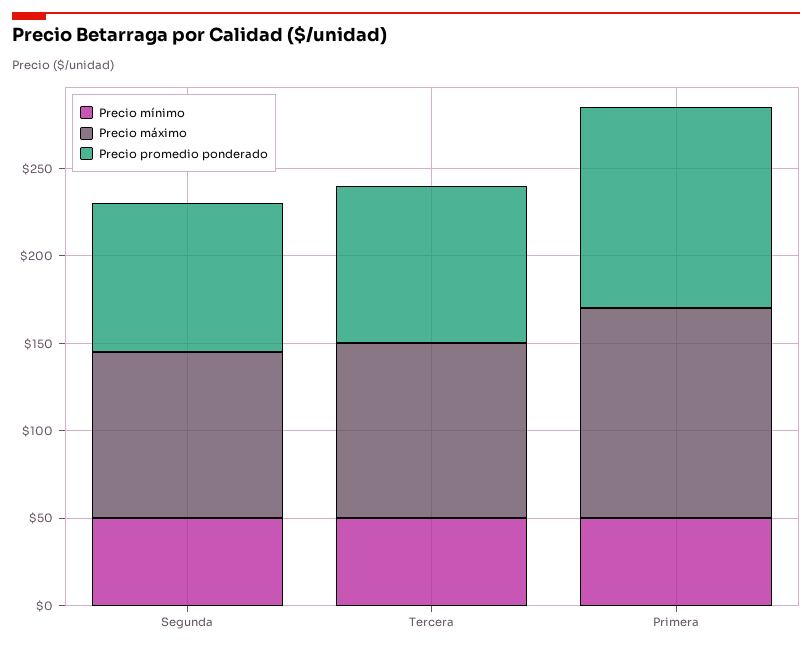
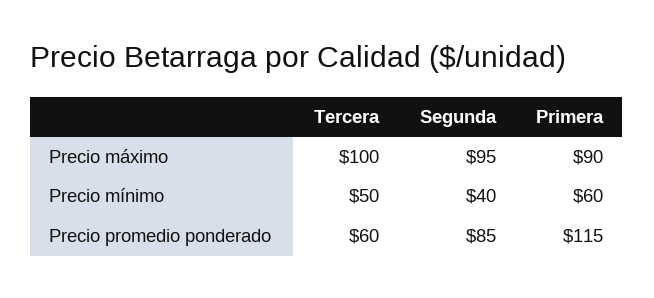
  {
    "Precio mínimo": {
-     "Segunda": 50,
+     "Segunda": 40,
      "Tercera": 50,
-     "Primera": 50
+     "Primera": 60
    },
    "Precio máximo": {
      "Segunda": 95,
      "Tercera": 100,
-     "Primera": 120
+     "Primera": 90
    },
    "Precio promedio ponderado": {
      "Segunda": 85,
-     "Tercera": 90,
+     "Tercera": 60,
      "Primera": 115
    }
  }

